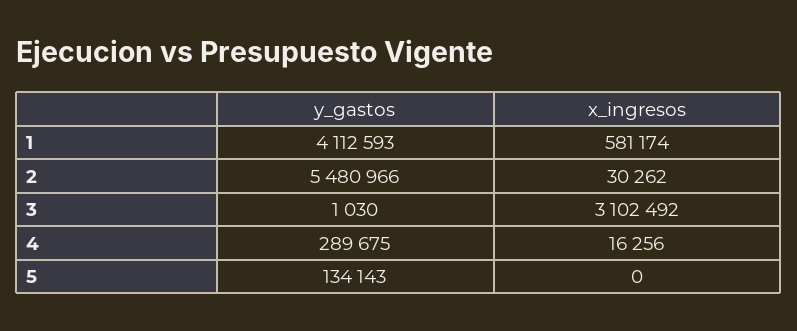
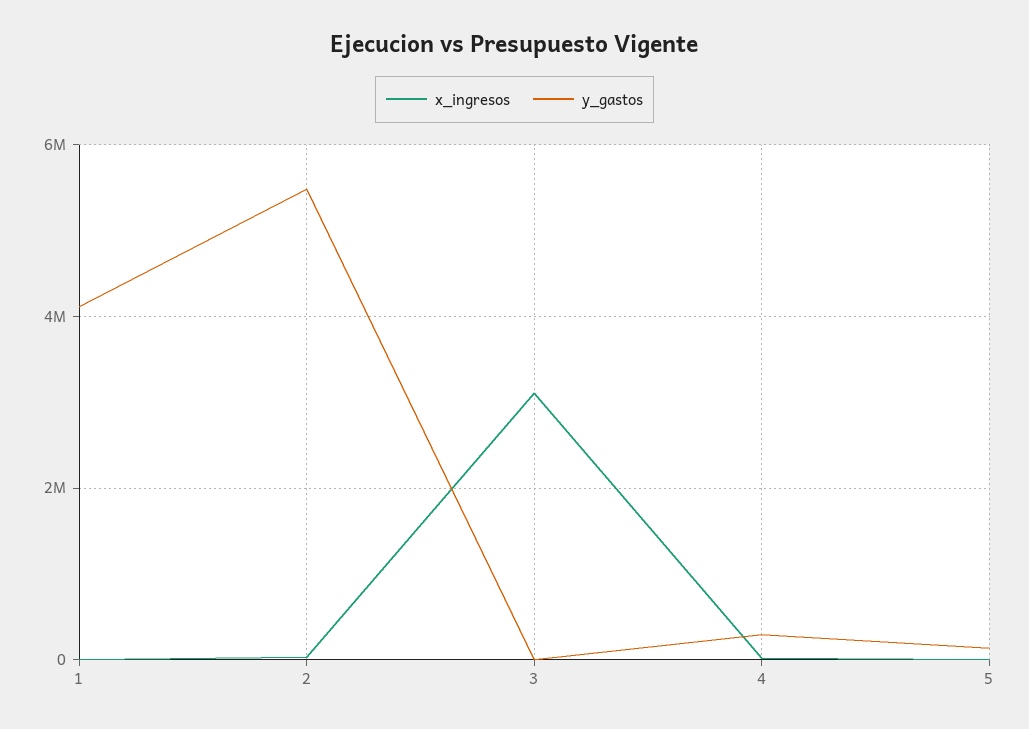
  {
    "y_gastos": {
      "1": 4112593,
      "2": 5480966,
      "3": 1030,
      "4": 289675,
      "5": 134143
    },
    "x_ingresos": {
-     "1": 581174,
+     "1": 0,
      "2": 30262,
      "3": 3102492,
      "4": 16256,
      "5": 0
    }
  }

